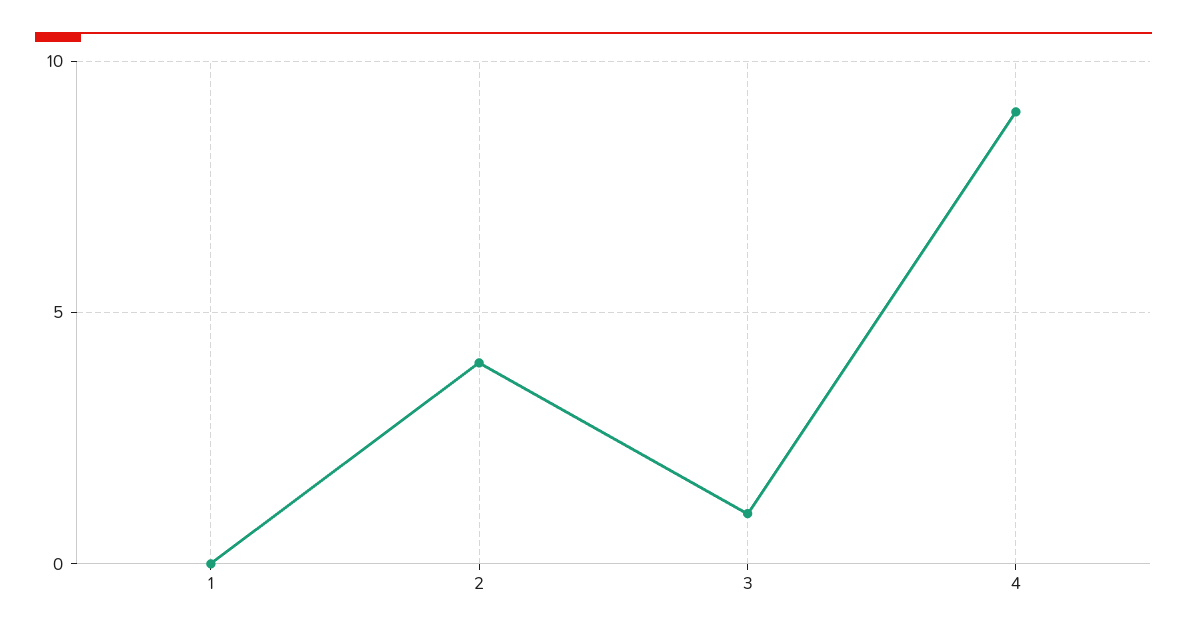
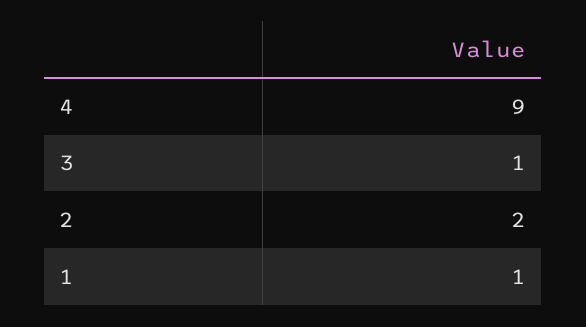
  {
-   "1": 0,
+   "1": 1,
-   "2": 4,
+   "2": 2,
    "3": 1,
    "4": 9
  }

